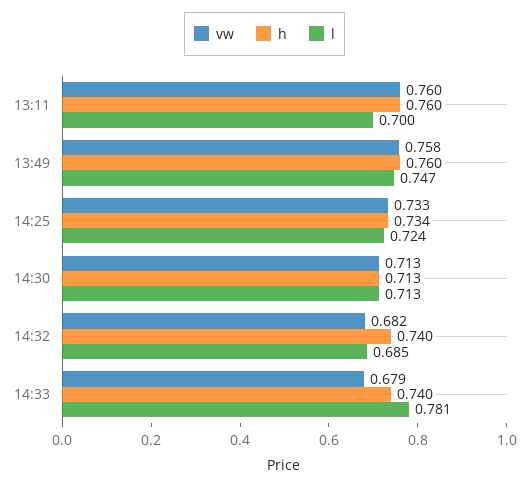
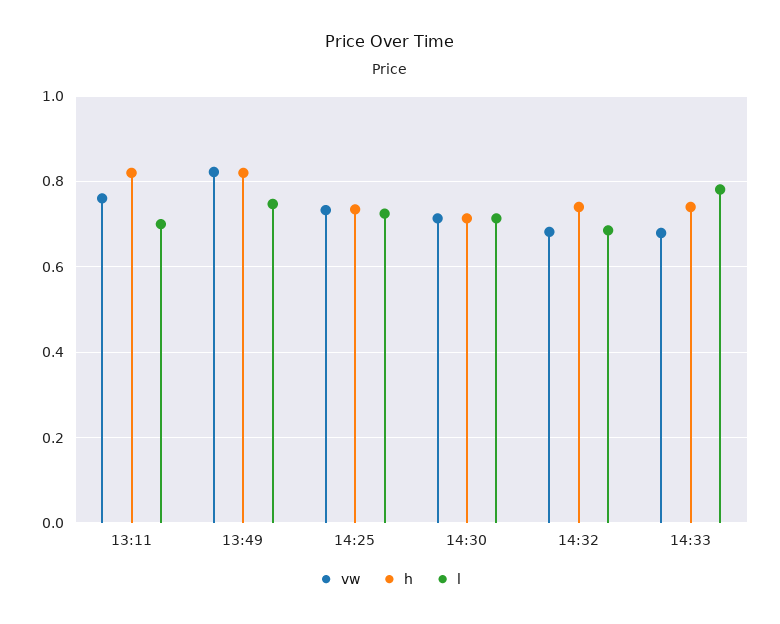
  {
    "vw": {
      "13:11": 0.76,
-     "13:49": 0.758,
+     "13:49": 0.82,
      "14:25": 0.733,
      "14:30": 0.713,
      "14:32": 0.682,
      "14:33": 0.679
    },
    "h": {
-     "13:11": 0.76,
+     "13:11": 0.82,
-     "13:49": 0.76,
+     "13:49": 0.82,
      "14:25": 0.734,
      "14:30": 0.713,
      "14:32": 0.74,
      "14:33": 0.74
    },
    "l": {
      "13:11": 0.7,
      "13:49": 0.747,
      "14:25": 0.724,
      "14:30": 0.713,
      "14:32": 0.685,
      "14:33": 0.781
    }
  }

